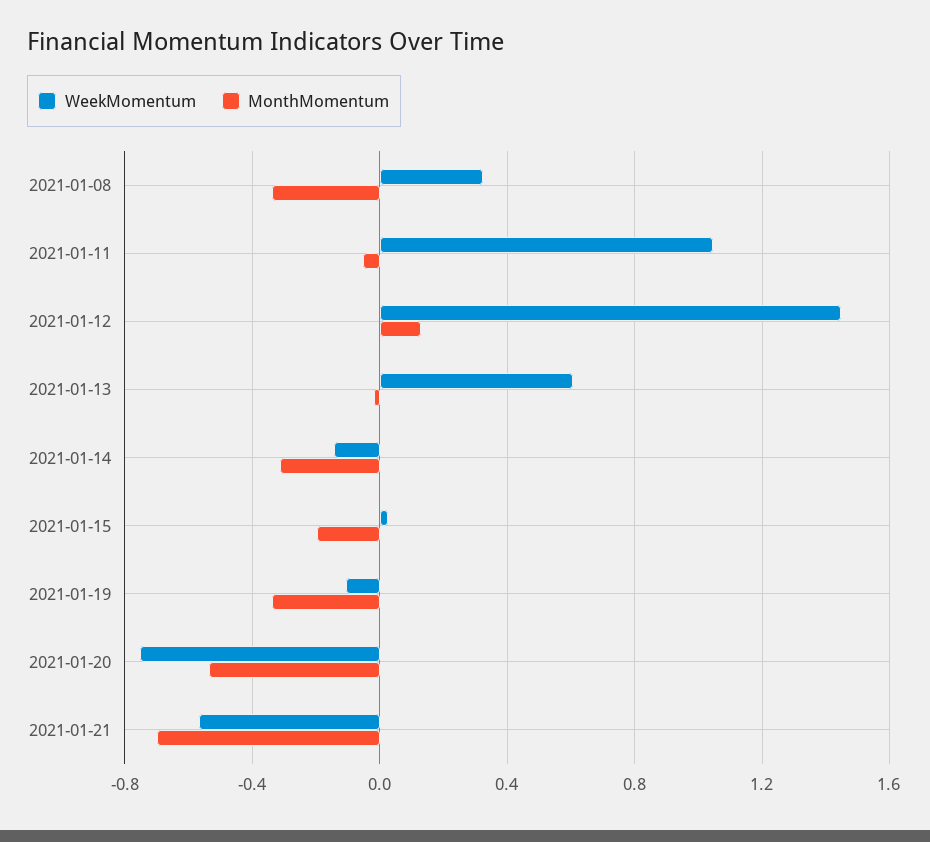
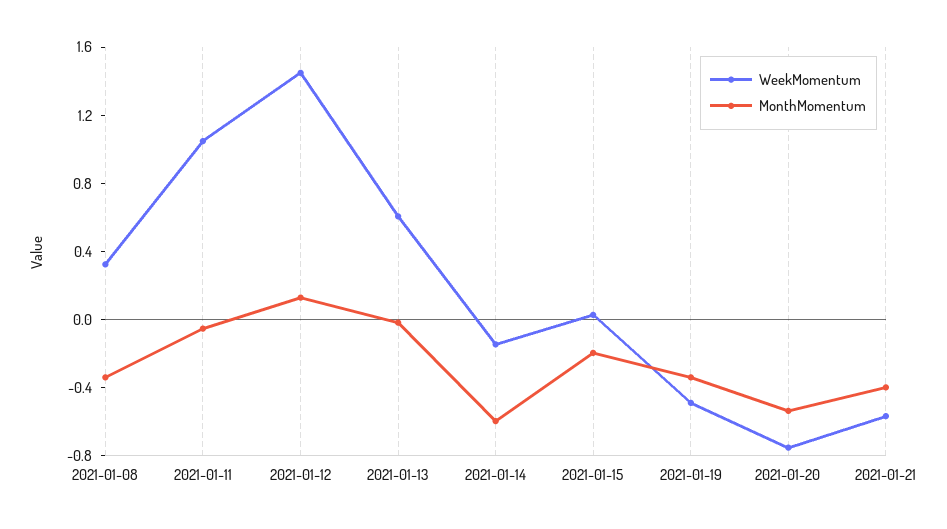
  {
    "WeekMomentum": {
      "2021-01-08": 0.3,
      "2021-01-11": 1.05,
      "2021-01-12": 1.45,
      "2021-01-13": 0.6,
      "2021-01-14": -0.15,
      "2021-01-15": 0.05,
-     "2021-01-19": -0.1,
+     "2021-01-19": -0.5,
      "2021-01-20": -0.75,
      "2021-01-21": -0.55
    },
    "MonthMomentum": {
      "2021-01-08": -0.35,
      "2021-01-11": -0.05,
      "2021-01-12": 0.15,
      "2021-01-13": 0,
-     "2021-01-14": -0.3,
+     "2021-01-14": -0.6,
      "2021-01-15": -0.2,
      "2021-01-19": -0.35,
      "2021-01-20": -0.55,
-     "2021-01-21": -0.7
+     "2021-01-21": -0.4
    }
  }

